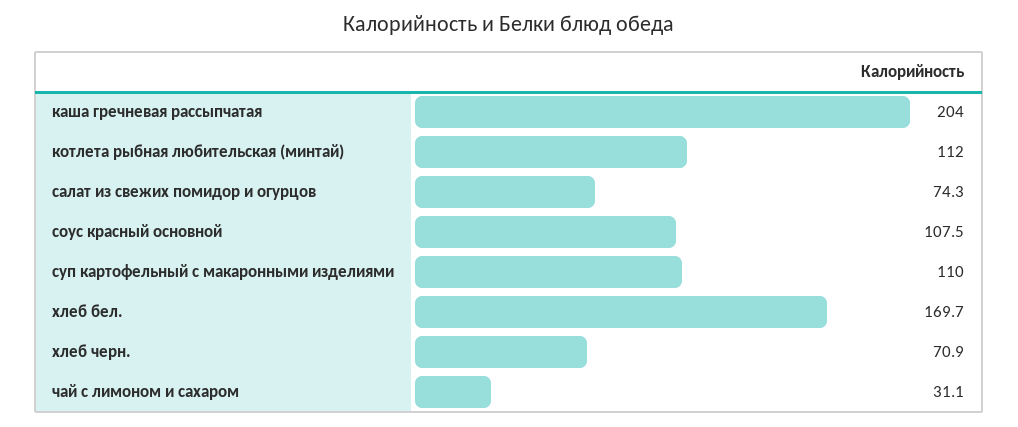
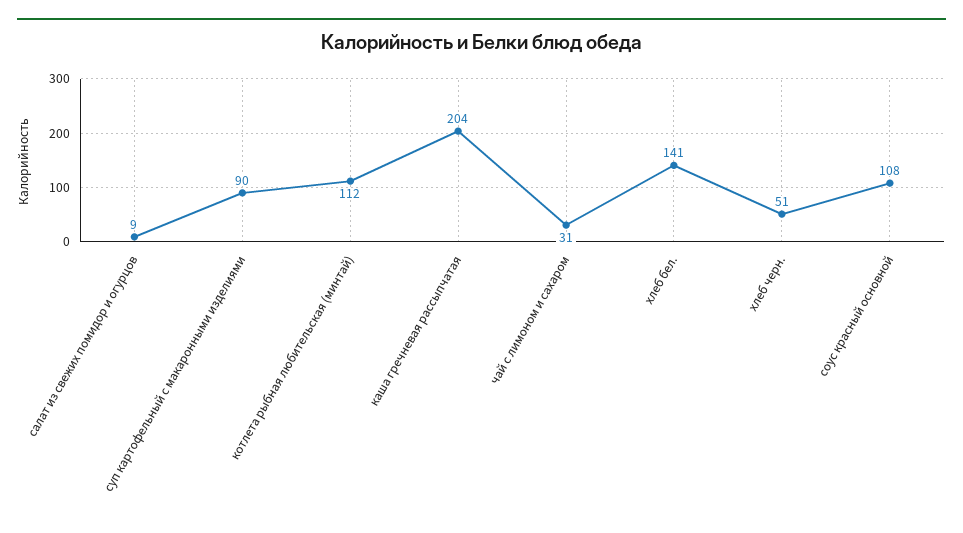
  {
    "каша гречневая рассыпчатая": 204,
    "котлета рыбная любительская (минтай)": 112,
-   "салат из свежих помидор и огурцов": 74.3,
+   "салат из свежих помидор и огурцов": 9,
    "соус красный основной": 107.5,
-   "суп картофельный с макаронными изделиями": 110,
+   "суп картофельный с макаронными изделиями": 90,
-   "хлеб бел.": 169.7,
+   "хлеб бел.": 141,
-   "хлеб черн.": 70.9,
+   "хлеб черн.": 51,
    "чай с лимоном и сахаром": 31.1
  }

